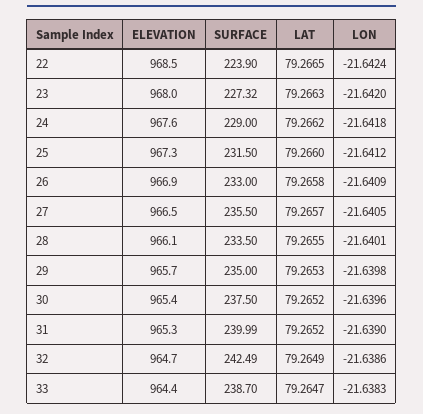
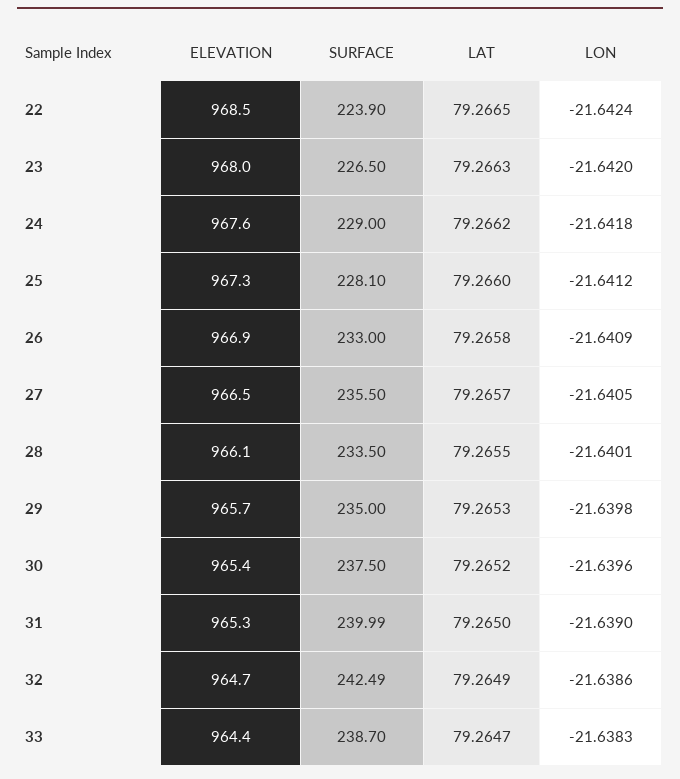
  {
    "ELEVATION": {
      "22": 968.5,
      "23": 968,
      "24": 967.6,
      "25": 967.3,
      "26": 966.9,
      "27": 966.5,
      "28": 966.1,
      "29": 965.7,
      "30": 965.4,
      "31": 965.3,
      "32": 964.7,
      "33": 964.4
    },
    "SURFACE": {
      "22": 223.9,
-     "23": 227.32,
+     "23": 226.5,
      "24": 229,
-     "25": 231.5,
+     "25": 228.1,
      "26": 233,
      "27": 235.5,
      "28": 233.5,
      "29": 235,
      "30": 237.5,
      "31": 239.99,
      "32": 242.49,
      "33": 238.7
    },
    "LAT": {
      "22": 79.2665,
      "23": 79.2663,
      "24": 79.2662,
      "25": 79.266,
      "26": 79.2658,
      "27": 79.2657,
      "28": 79.2655,
      "29": 79.2653,
      "30": 79.2652,
-     "31": 79.2652,
+     "31": 79.265,
      "32": 79.2649,
      "33": 79.2647
    },
    "LON": {
      "22": -21.6424,
      "23": -21.642,
      "24": -21.6418,
      "25": -21.6412,
      "26": -21.6409,
      "27": -21.6405,
      "28": -21.6401,
      "29": -21.6398,
      "30": -21.6396,
      "31": -21.639,
      "32": -21.6386,
      "33": -21.6383
    }
  }

